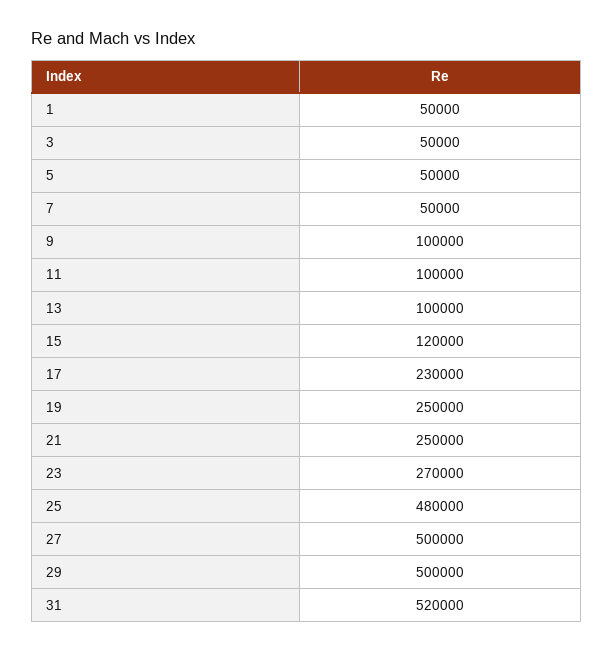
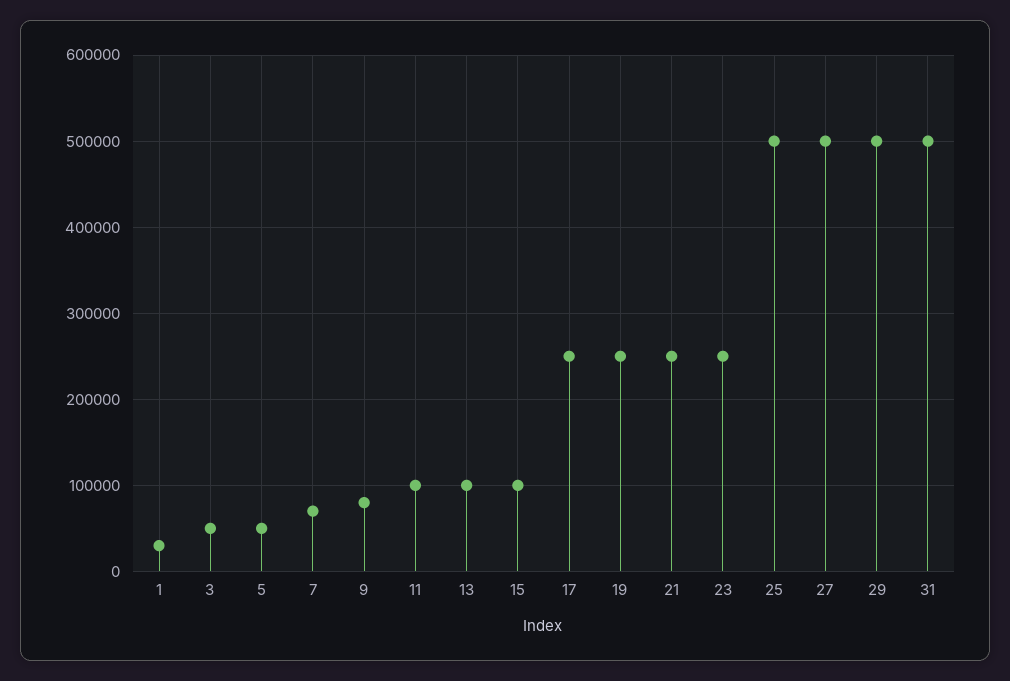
  {
-   "1": 50000,
+   "1": 30000,
    "3": 50000,
    "5": 50000,
-   "7": 50000,
+   "7": 70000,
-   "9": 100000,
+   "9": 80000,
    "11": 100000,
    "13": 100000,
-   "15": 120000,
+   "15": 100000,
-   "17": 230000,
+   "17": 250000,
    "19": 250000,
    "21": 250000,
-   "23": 270000,
+   "23": 250000,
-   "25": 480000,
+   "25": 500000,
    "27": 500000,
    "29": 500000,
-   "31": 520000
+   "31": 500000
  }

